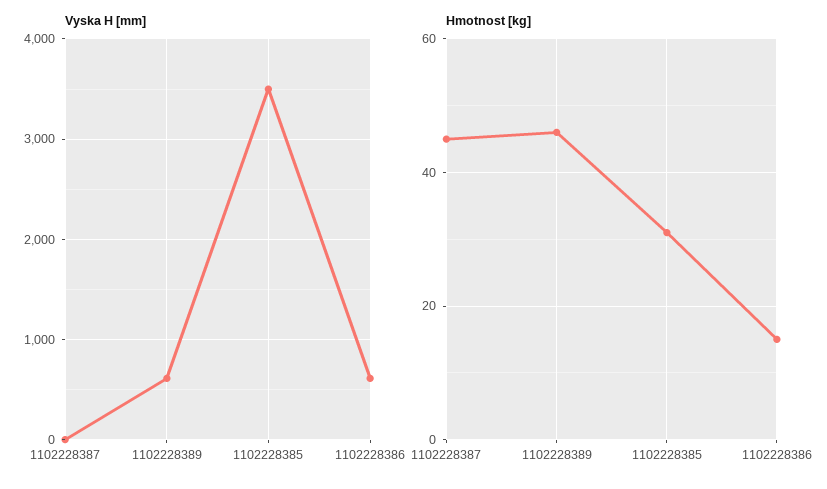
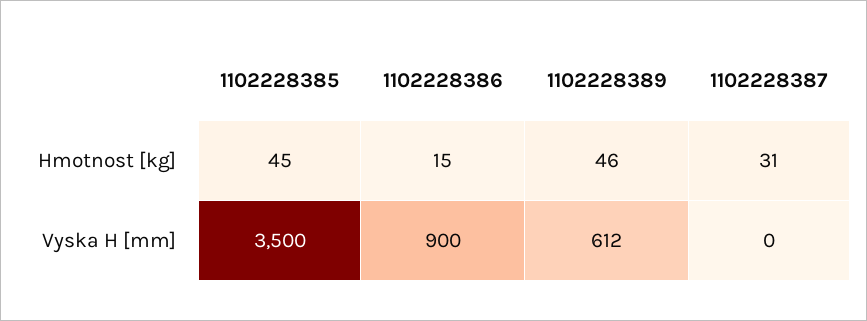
  {
    "Vyska H [mm]": {
      "1102228387": 0,
      "1102228389": 612,
      "1102228385": 3500,
-     "1102228386": 600
+     "1102228386": 900
    },
    "Hmotnost [kg]": {
-     "1102228387": 45,
+     "1102228387": 31,
      "1102228389": 46,
-     "1102228385": 30,
+     "1102228385": 45,
      "1102228386": 15
    }
  }

